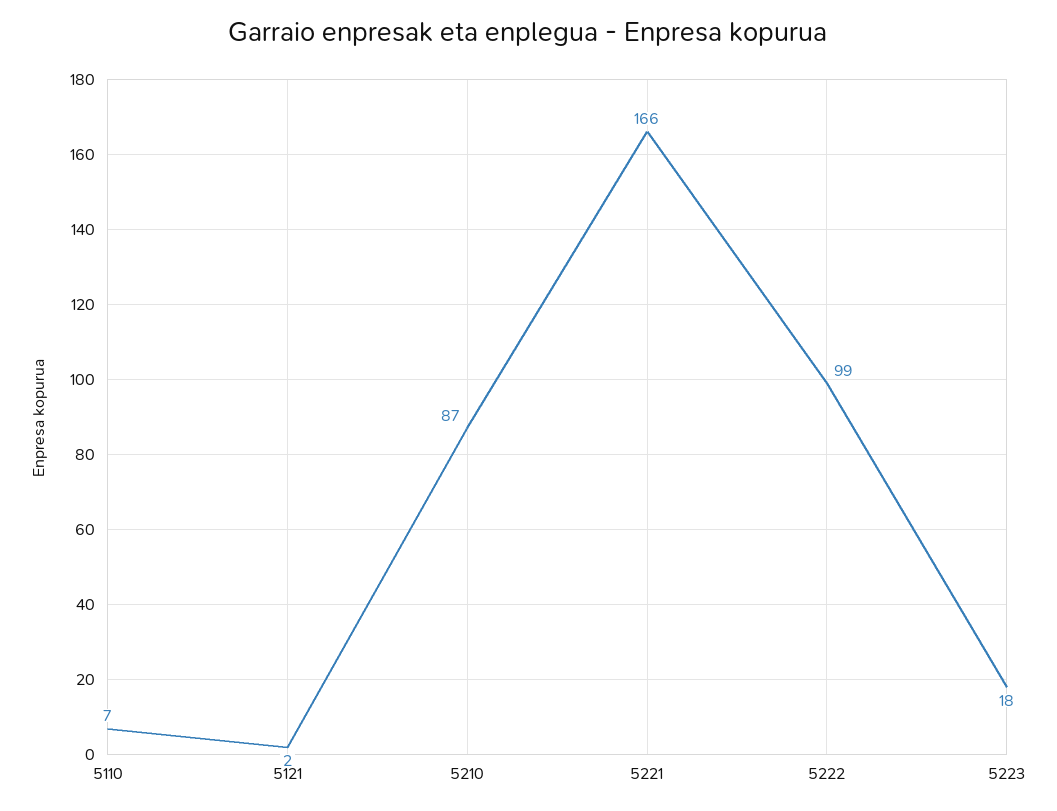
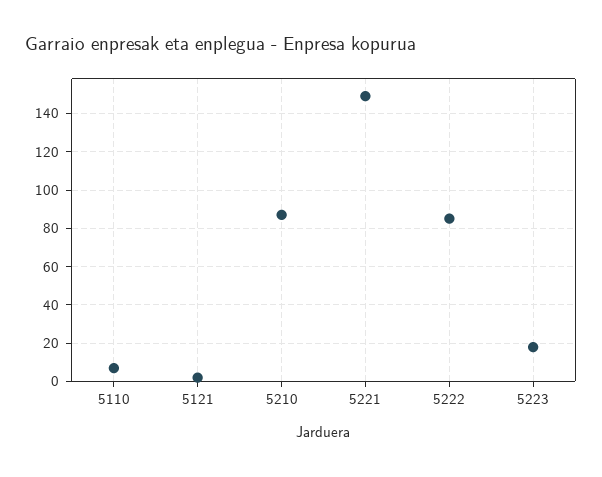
  {
    "5110": 7,
    "5121": 2,
    "5210": 87,
-   "5221": 166,
+   "5221": 150,
-   "5222": 99,
+   "5222": 85,
    "5223": 18
  }

